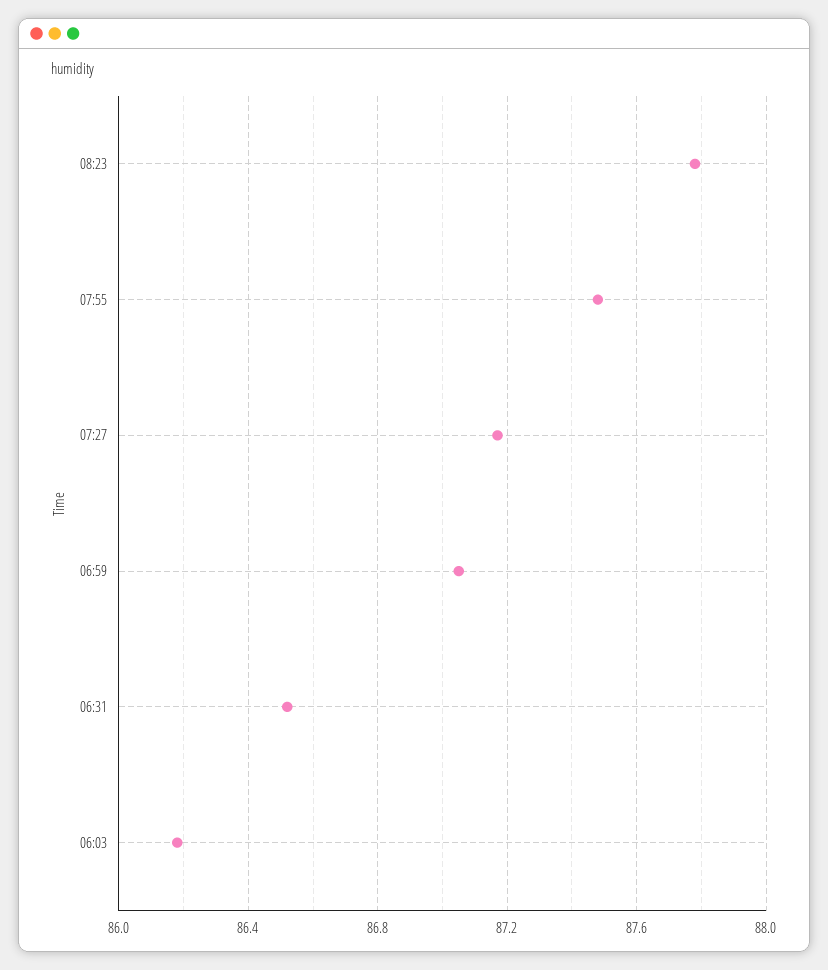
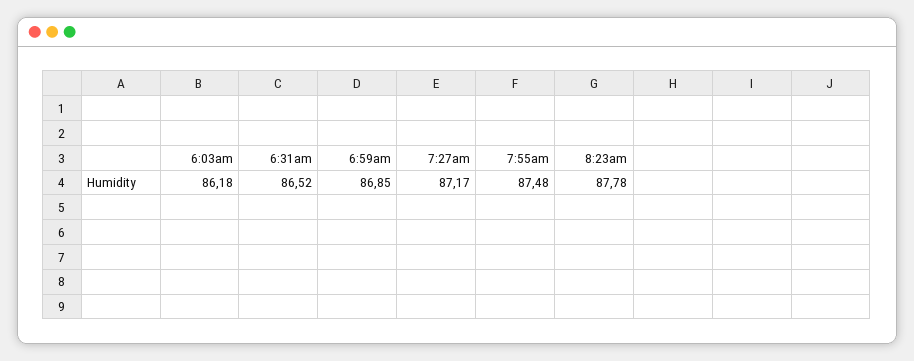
  {
    "08:23": 87.78,
    "07:55": 87.48,
    "07:27": 87.17,
-   "06:59": 87.05,
+   "06:59": 86.85,
    "06:31": 86.52,
    "06:03": 86.18
  }

